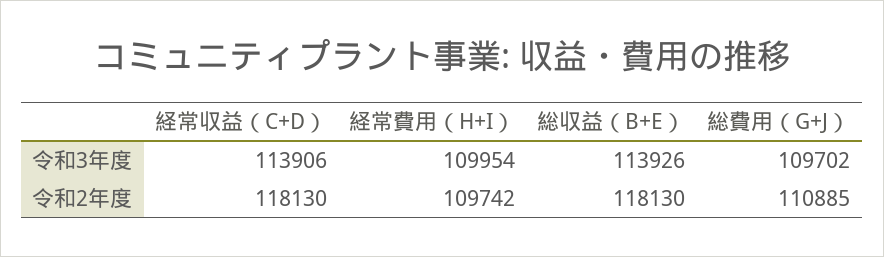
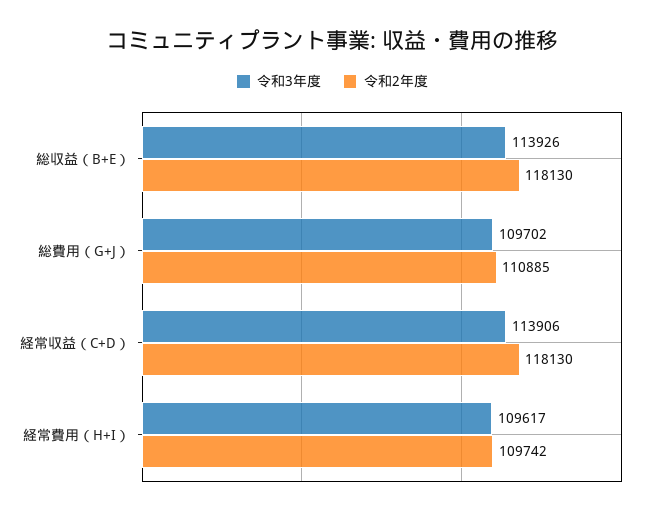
  {
    "令和3年度": {
      "経常収益（C+D）": 113906,
-     "経常費用（H+I）": 109954,
+     "経常費用（H+I）": 109617,
      "総収益（B+E）": 113926,
      "総費用（G+J）": 109702
    },
    "令和2年度": {
      "経常収益（C+D）": 118130,
      "経常費用（H+I）": 109742,
      "総収益（B+E）": 118130,
      "総費用（G+J）": 110885
    }
  }

